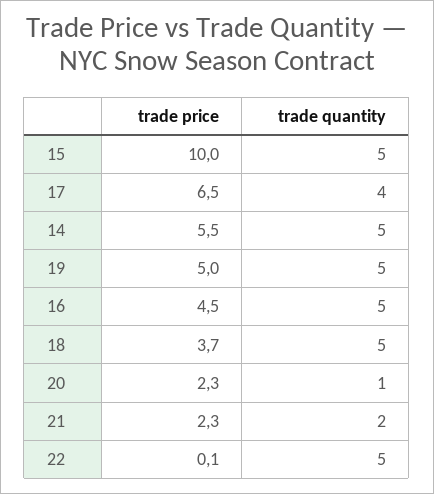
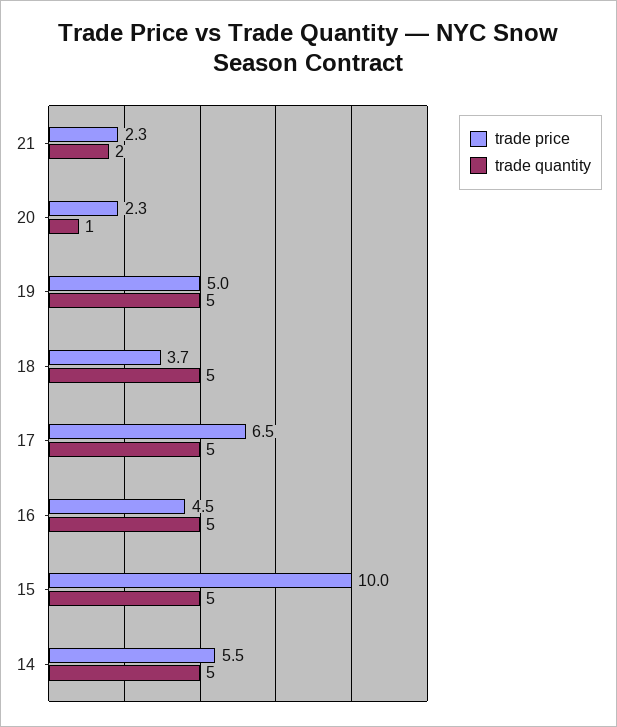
  {
    "trade price": {
      "15": 10,
      "17": 6.5,
      "14": 5.5,
      "19": 5,
      "16": 4.5,
      "18": 3.7,
      "20": 2.3,
-     "21": 2.3,
+     "21": 2.3
-     "22": 0.1
    },
    "trade quantity": {
      "15": 5,
-     "17": 4,
+     "17": 5,
      "14": 5,
      "19": 5,
      "16": 5,
      "18": 5,
      "20": 1,
-     "21": 2,
+     "21": 2
-     "22": 5
    }
  }

